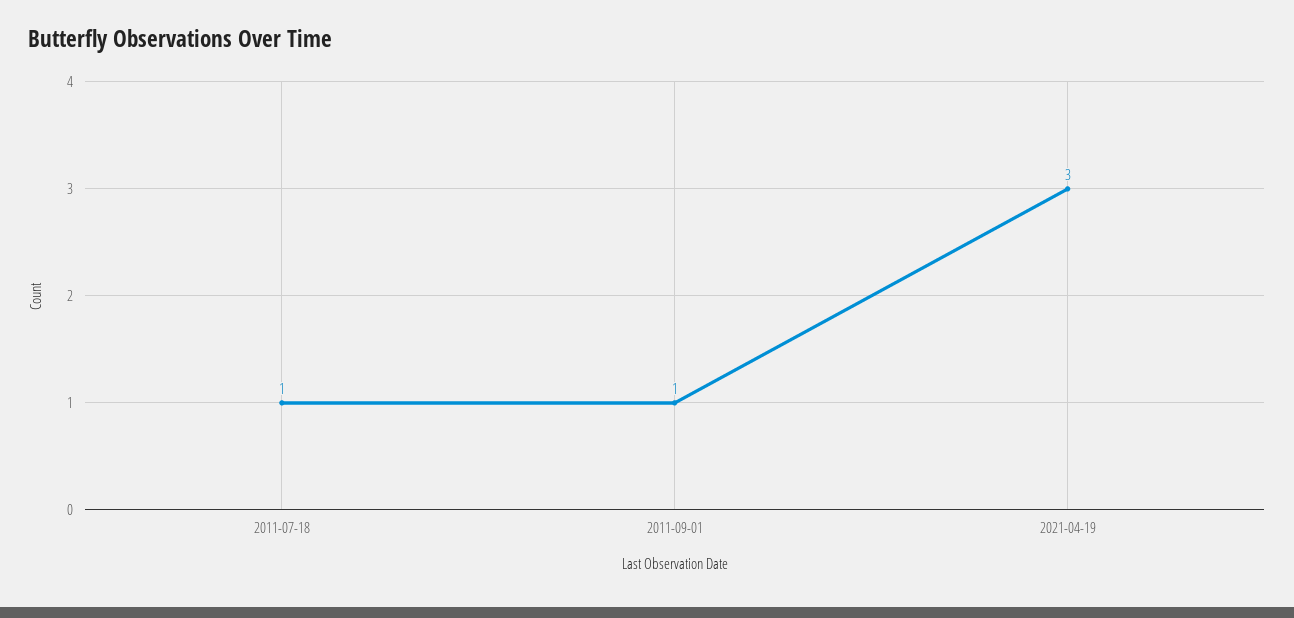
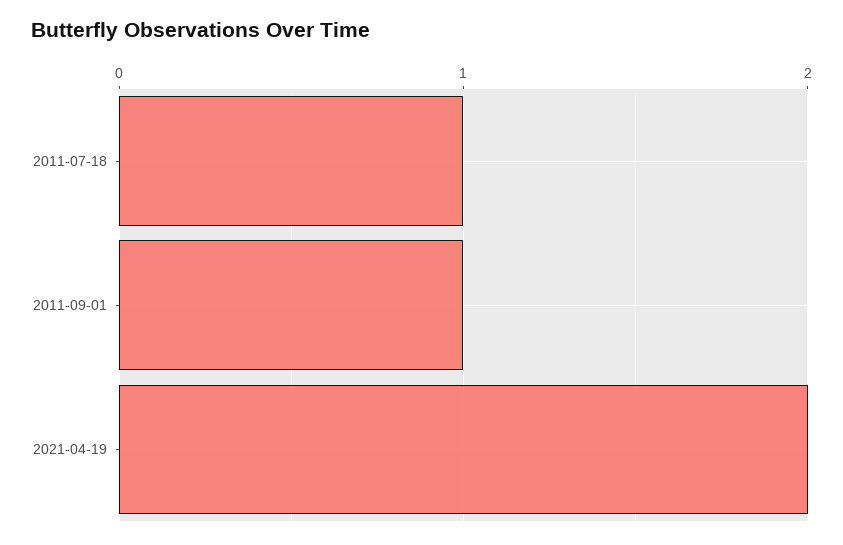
  {
    "2011-07-18": 1,
    "2011-09-01": 1,
-   "2021-04-19": 3
+   "2021-04-19": 2
  }

